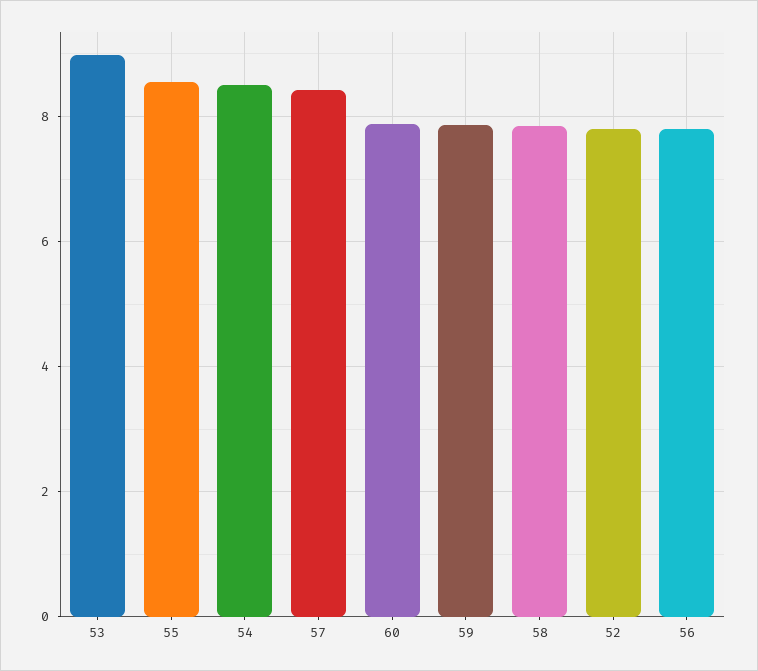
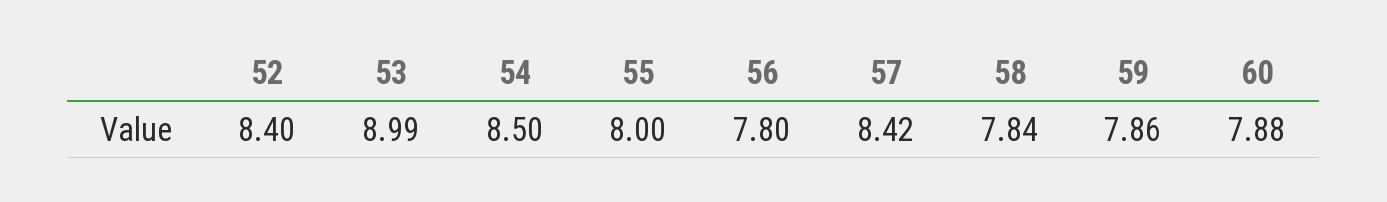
  {
    "53": 8.99,
-   "55": 8.6,
+   "55": 8,
    "54": 8.5,
    "57": 8.42,
    "60": 7.88,
    "59": 7.86,
    "58": 7.84,
-   "52": 7.8,
+   "52": 8.4,
    "56": 7.8
  }

